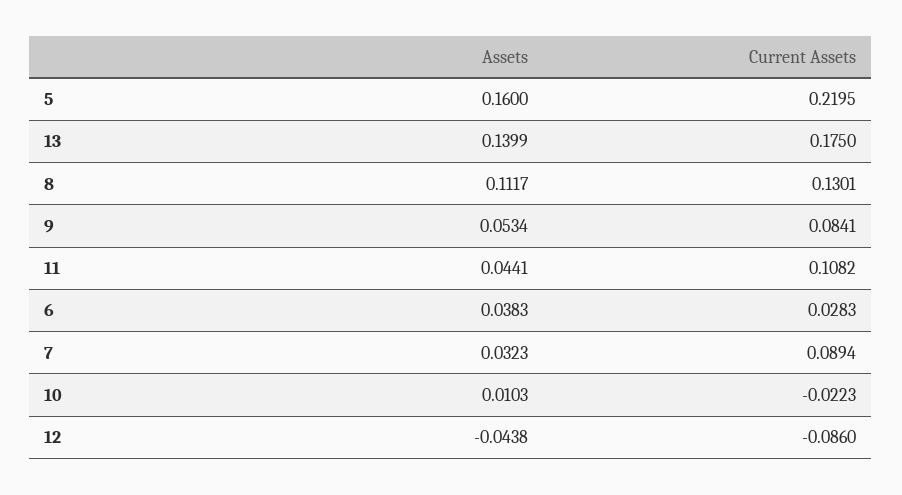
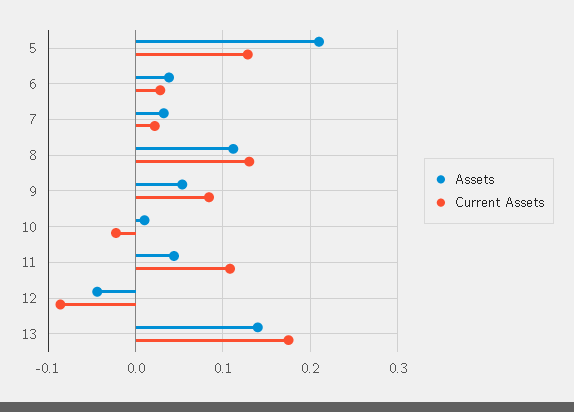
  {
    "Assets": {
-     "5": 0.16,
+     "5": 0.21,
      "13": 0.1399,
      "8": 0.1117,
      "9": 0.0534,
      "11": 0.0441,
      "6": 0.0383,
      "7": 0.0323,
      "10": 0.0103,
      "12": -0.0438
    },
    "Current Assets": {
-     "5": 0.2195,
+     "5": 0.13,
      "13": 0.175,
      "8": 0.1301,
      "9": 0.0841,
      "11": 0.1082,
      "6": 0.0283,
-     "7": 0.0894,
+     "7": 0.02,
      "10": -0.0223,
      "12": -0.086
    }
  }

